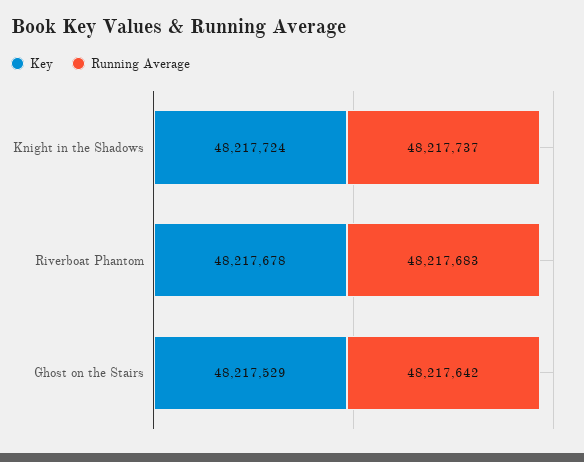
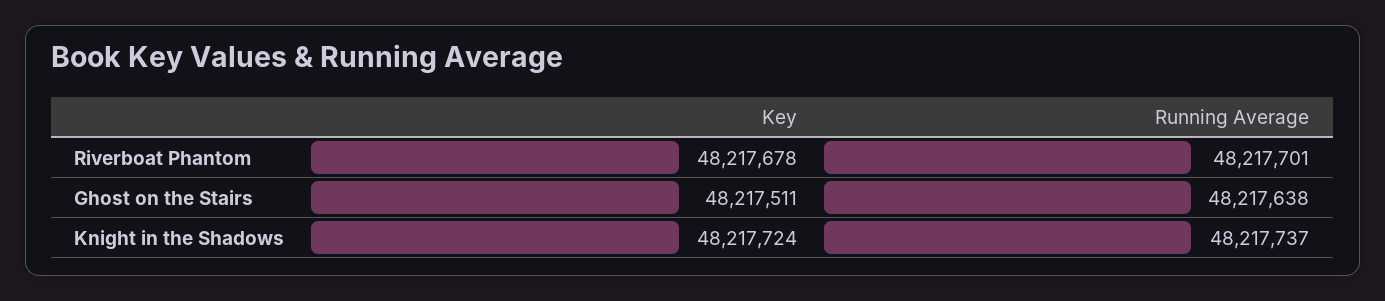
  {
    "Key": {
      "Knight in the Shadows": 48217724,
      "Riverboat Phantom": 48217678,
-     "Ghost on the Stairs": 48217529
+     "Ghost on the Stairs": 48217511
    },
    "Running Average": {
      "Knight in the Shadows": 48217737,
-     "Riverboat Phantom": 48217683,
+     "Riverboat Phantom": 48217701,
-     "Ghost on the Stairs": 48217642
+     "Ghost on the Stairs": 48217638
    }
  }

